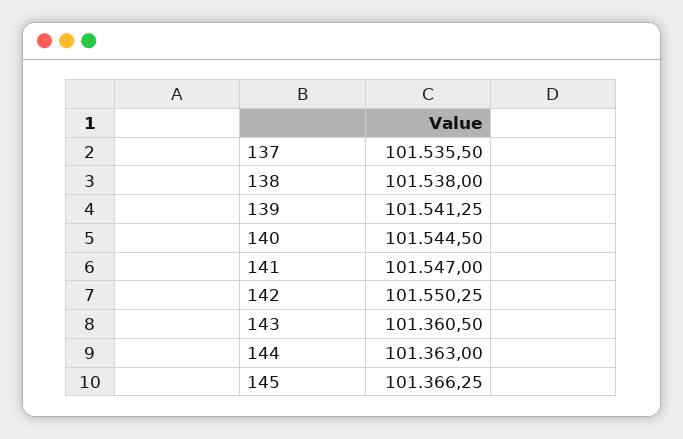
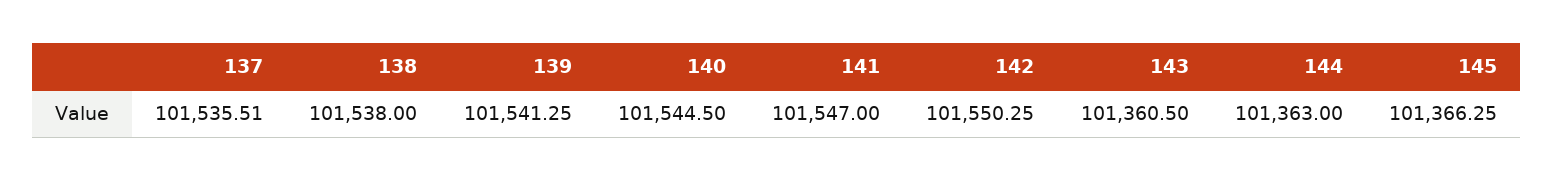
  {
-   "137": 101535.5,
+   "137": 101535.51,
    "138": 101538,
    "139": 101541.25,
    "140": 101544.5,
    "141": 101547,
    "142": 101550.25,
    "143": 101360.5,
    "144": 101363,
    "145": 101366.25
  }

